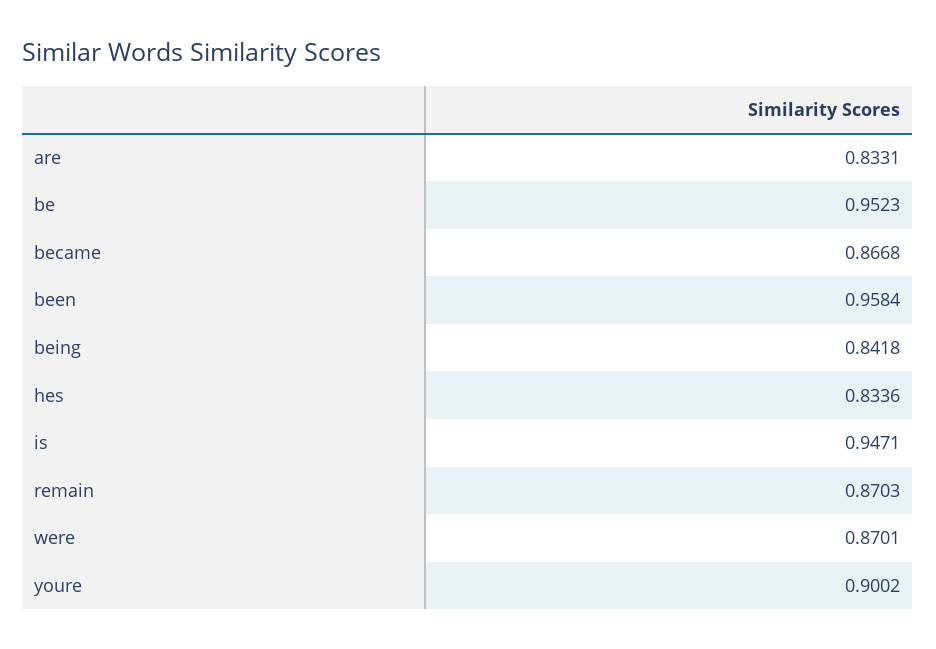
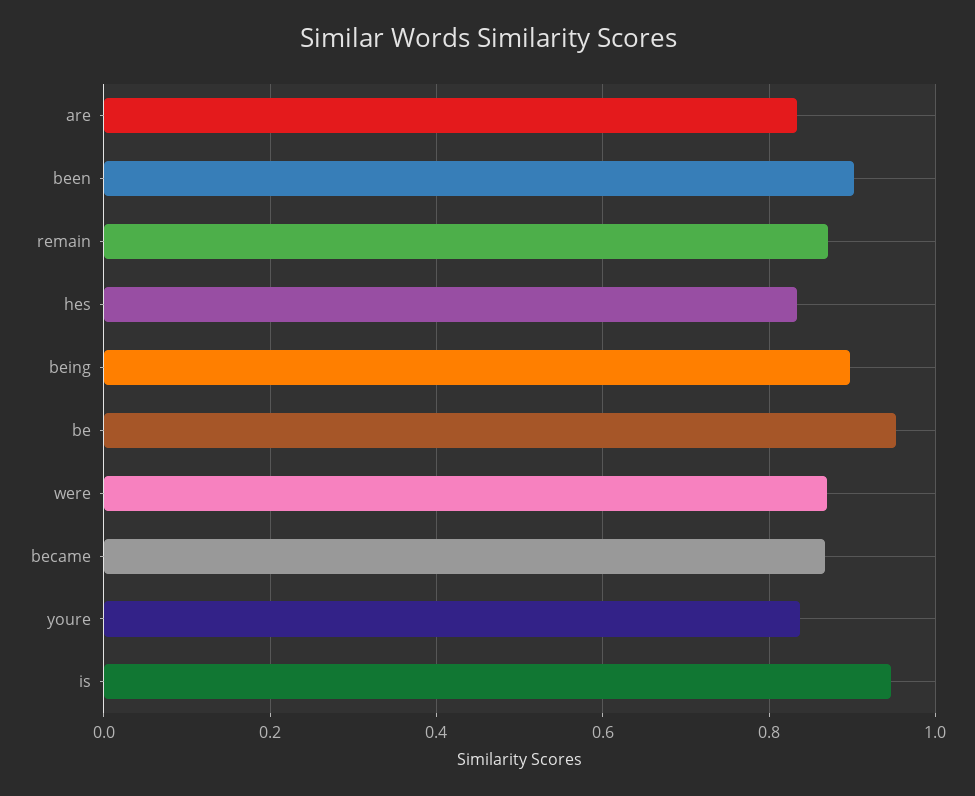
  {
    "are": 0.8331,
    "be": 0.9523,
    "became": 0.8668,
-   "been": 0.9584,
+   "been": 0.9,
-   "being": 0.8418,
+   "being": 0.9,
    "hes": 0.8336,
    "is": 0.9471,
    "remain": 0.8703,
    "were": 0.8701,
-   "youre": 0.9002
+   "youre": 0.84
  }

